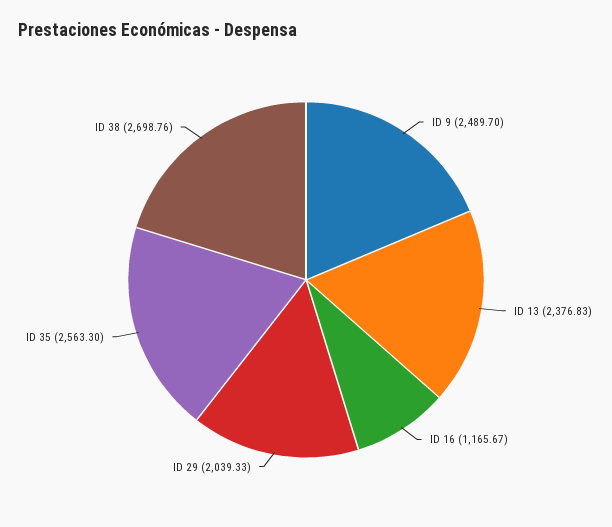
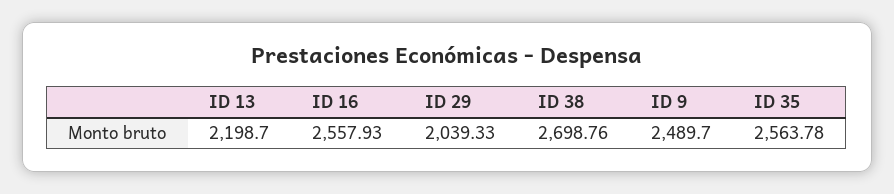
  {
    "ID 9": 2489.7,
-   "ID 13": 2376.83,
+   "ID 13": 2198.7,
-   "ID 16": 1165.67,
+   "ID 16": 2557.93,
    "ID 29": 2039.33,
-   "ID 35": 2563.3,
+   "ID 35": 2563.78,
    "ID 38": 2698.76
  }

